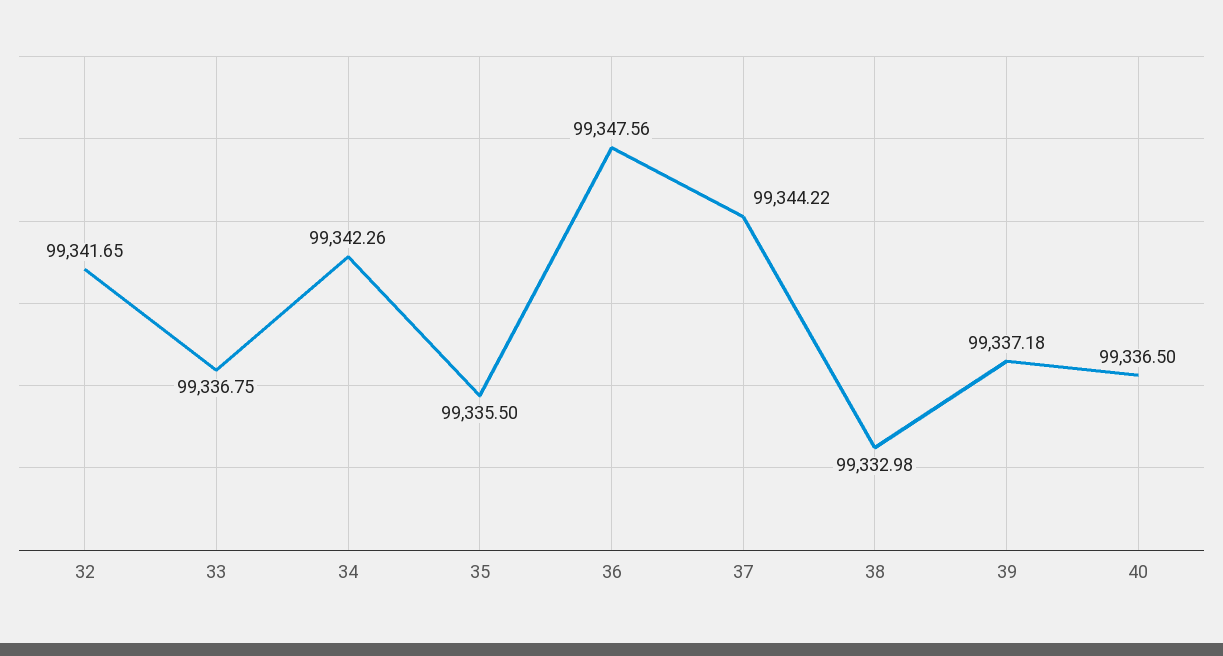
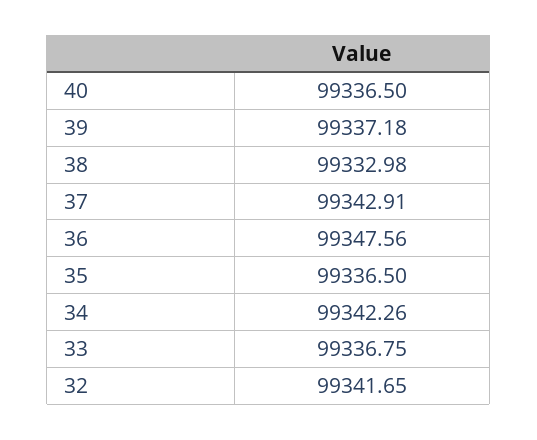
  {
    "32": 99341.65,
    "33": 99336.75,
    "34": 99342.26,
-   "35": 99335.5,
+   "35": 99336.5,
    "36": 99347.56,
-   "37": 99344.22,
+   "37": 99342.91,
    "38": 99332.98,
    "39": 99337.18,
    "40": 99336.5
  }

